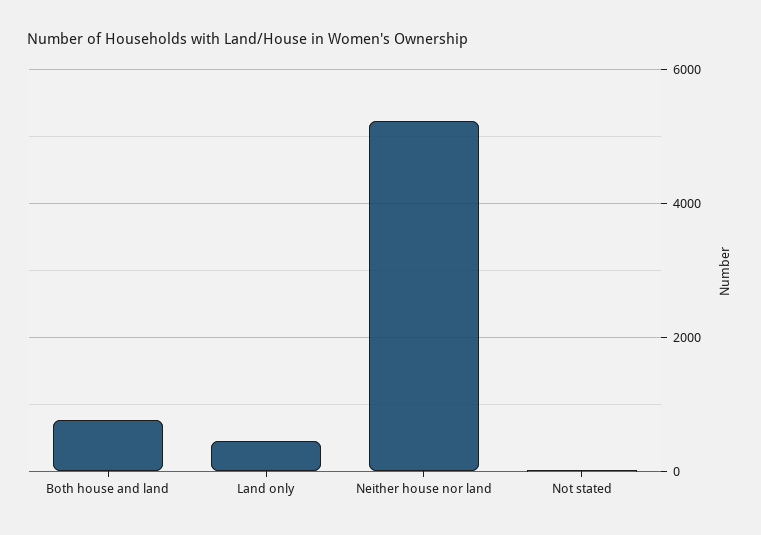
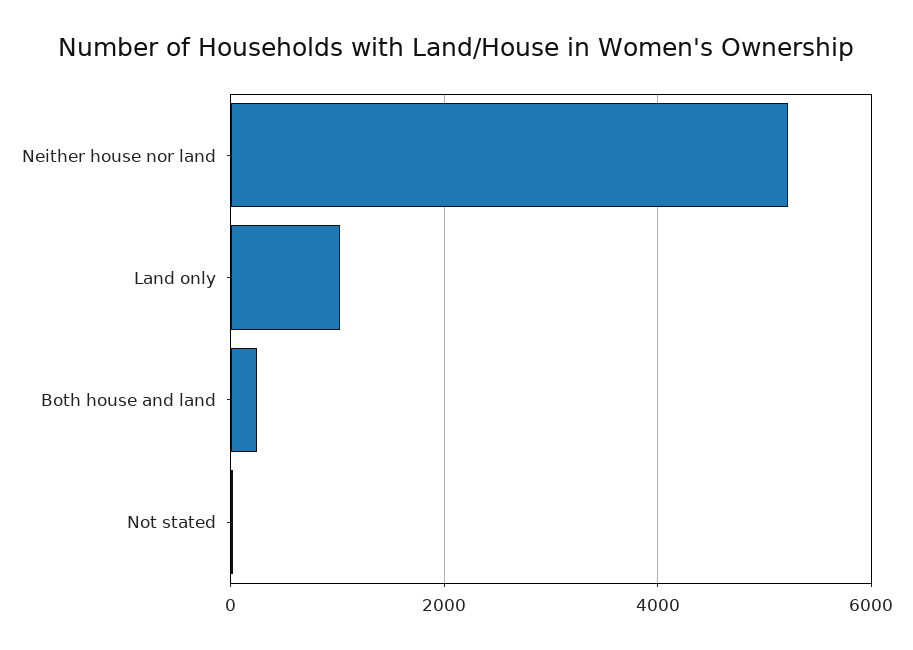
  {
-   "Both house and land": 800,
+   "Both house and land": 200,
-   "Land only": 400,
+   "Land only": 1000,
    "Neither house nor land": 5200,
    "Not stated": 0
  }

